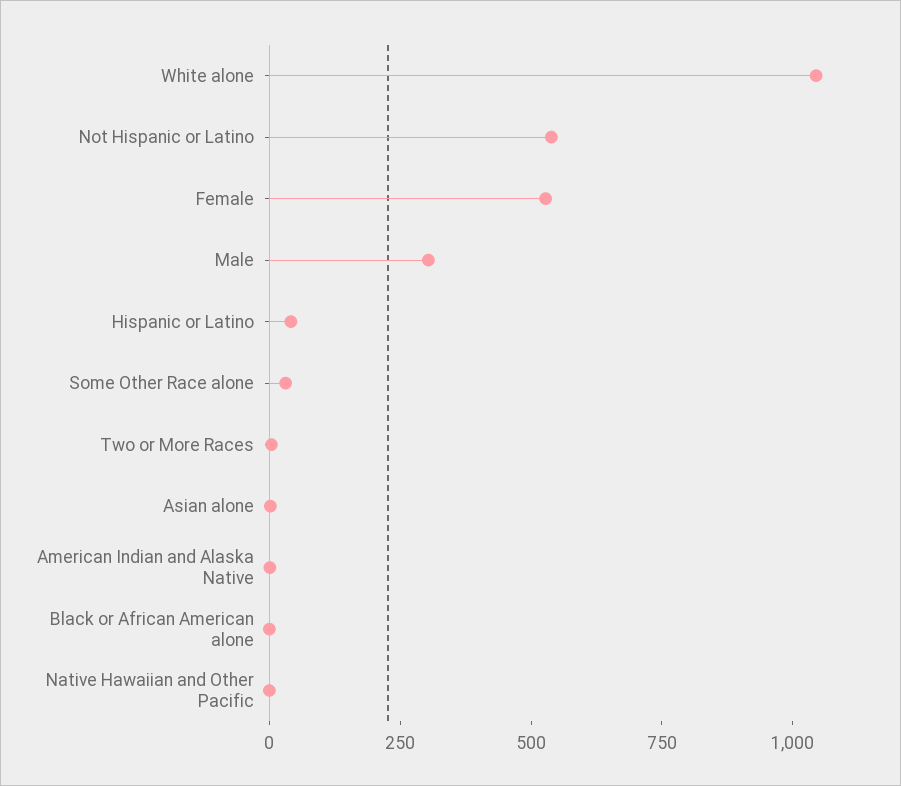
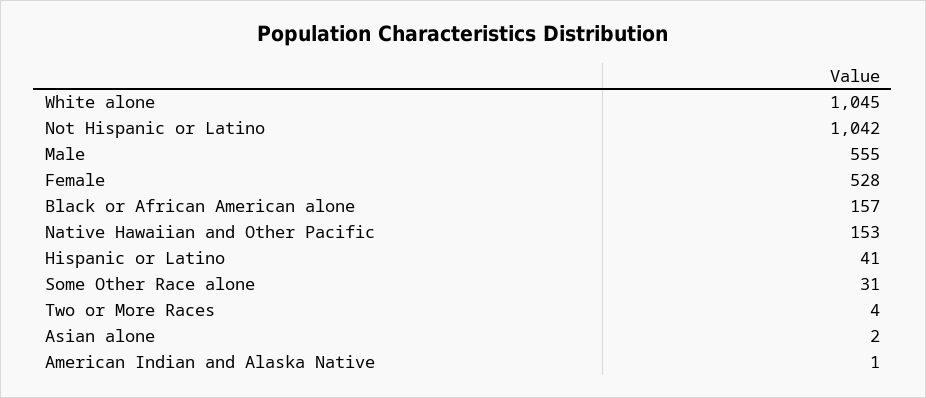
  {
    "White alone": 1045,
-   "Not Hispanic or Latino": 550,
+   "Not Hispanic or Latino": 1042,
    "Female": 528,
-   "Male": 300,
+   "Male": 555,
    "Hispanic or Latino": 41,
    "Some Other Race alone": 31,
    "Two or More Races": 4,
    "Asian alone": 2,
    "American Indian and Alaska Native": 1,
-   "Black or African American alone": 0,
+   "Black or African American alone": 157,
-   "Native Hawaiian and Other Pacific": 0
+   "Native Hawaiian and Other Pacific": 153
  }

